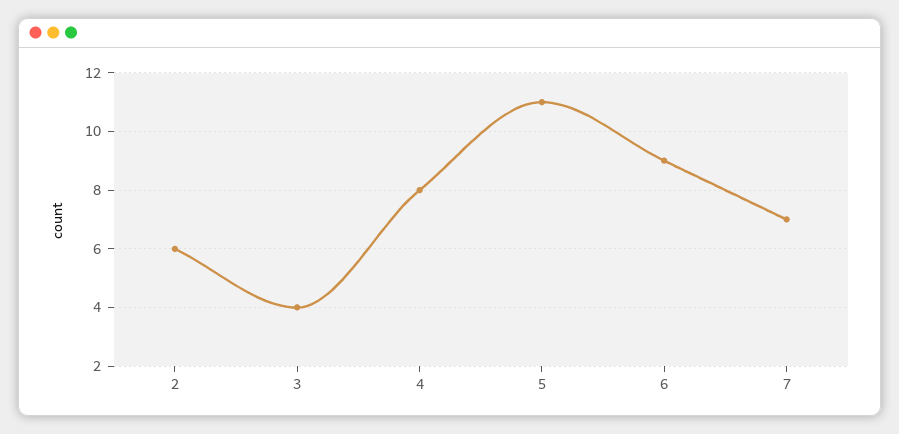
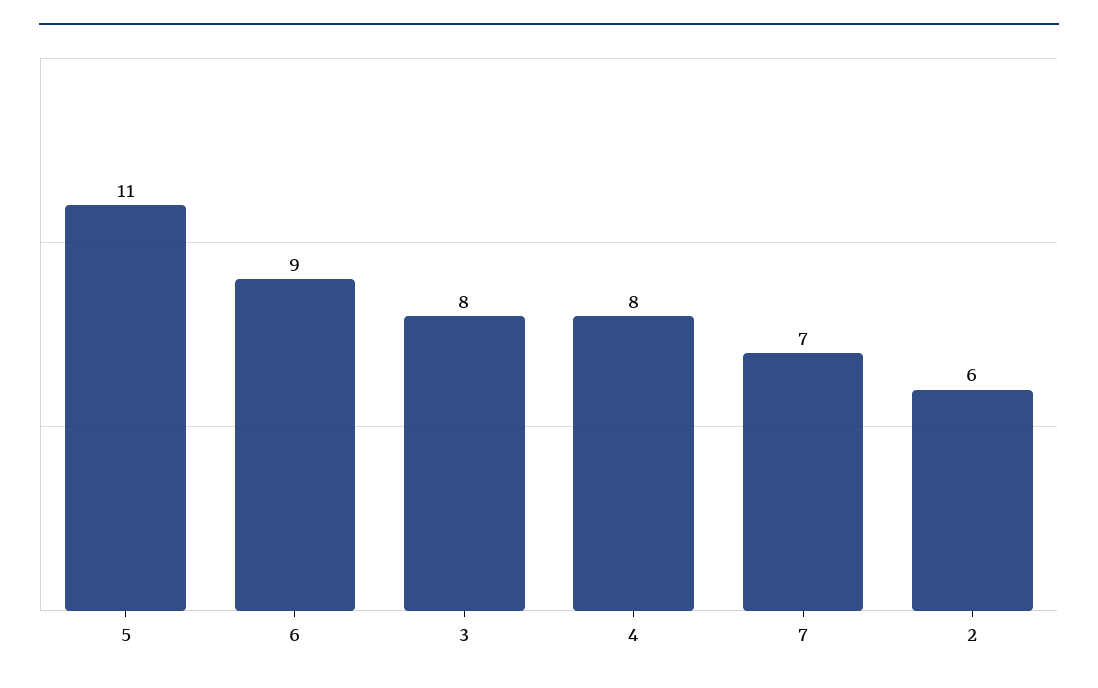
  {
    "2": 6,
-   "3": 4,
+   "3": 8,
    "4": 8,
    "5": 11,
    "6": 9,
    "7": 7
  }

